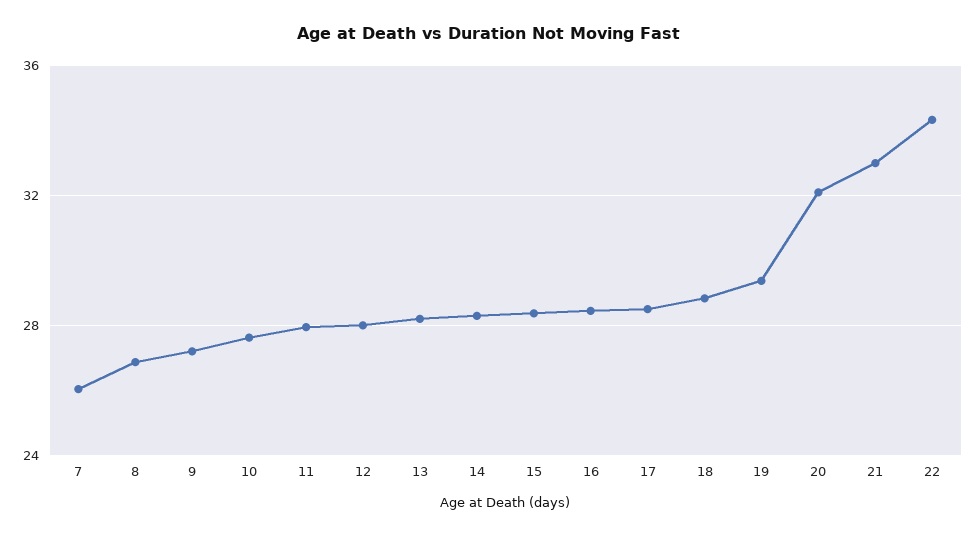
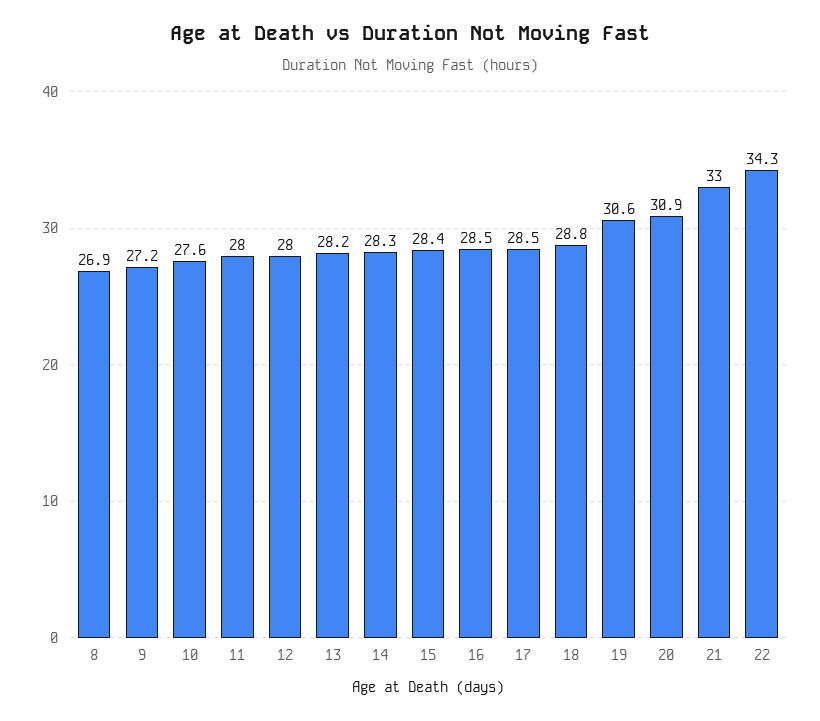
  {
-   "7": 26,
    "8": 26.9,
    "9": 27.2,
    "10": 27.6,
    "11": 28,
    "12": 28,
    "13": 28.2,
    "14": 28.3,
    "15": 28.4,
    "16": 28.5,
    "17": 28.5,
    "18": 28.8,
-   "19": 29.5,
+   "19": 30.6,
-   "20": 32,
+   "20": 30.9,
    "21": 33,
    "22": 34.3
  }

